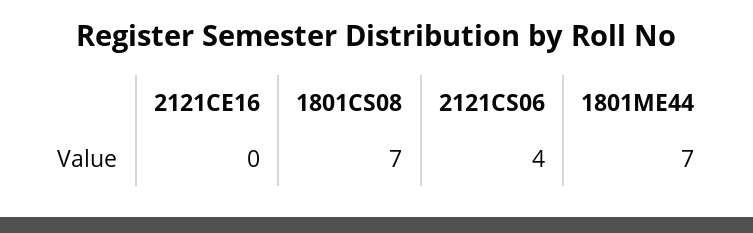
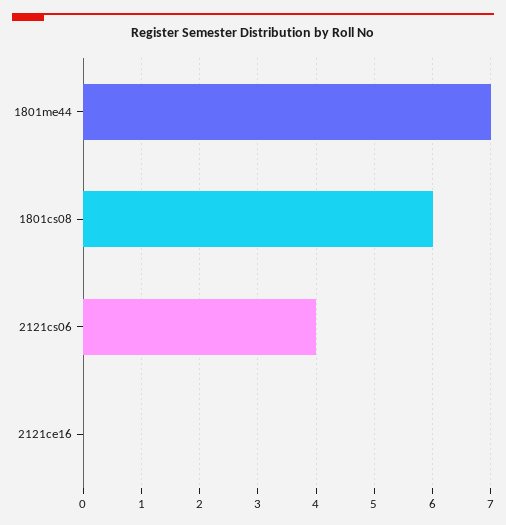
  {
    "2121CE16": 0,
-   "1801CS08": 7,
+   "1801CS08": 6,
    "2121CS06": 4,
    "1801ME44": 7
  }

